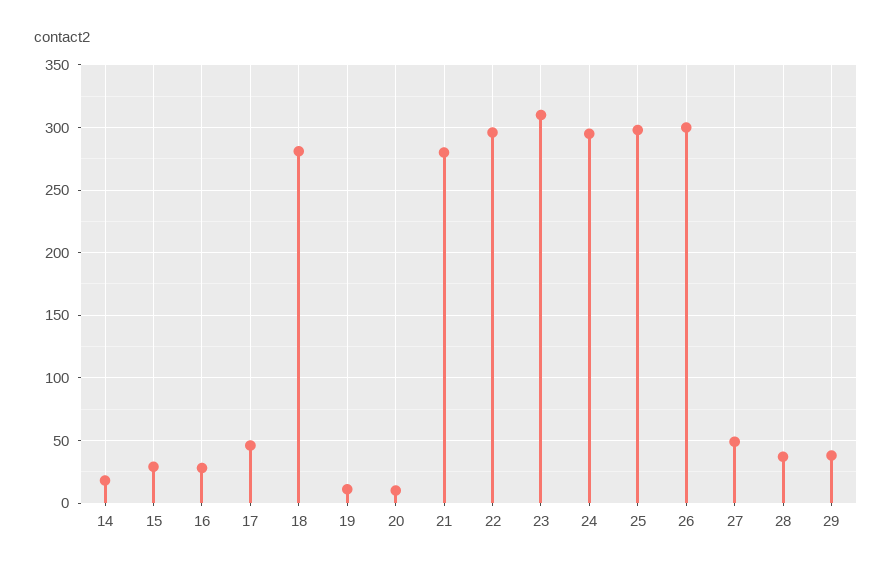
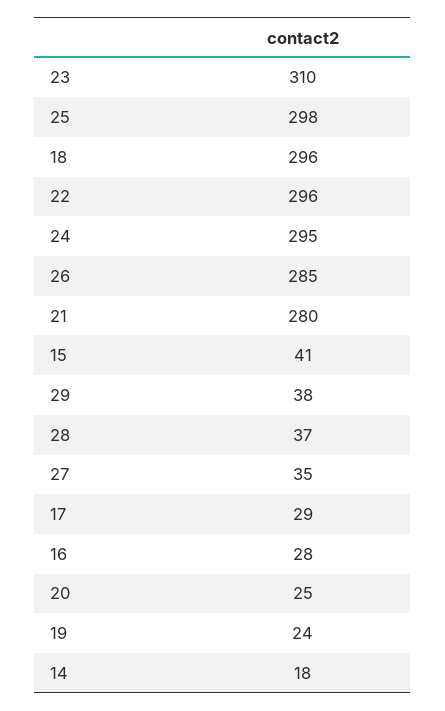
  {
    "14": 18,
-   "15": 30,
+   "15": 41,
    "16": 28,
-   "17": 45,
+   "17": 29,
-   "18": 280,
+   "18": 296,
-   "19": 10,
+   "19": 24,
-   "20": 10,
+   "20": 25,
    "21": 280,
    "22": 296,
    "23": 310,
    "24": 295,
    "25": 298,
-   "26": 300,
+   "26": 285,
-   "27": 50,
+   "27": 35,
    "28": 37,
    "29": 38
  }

